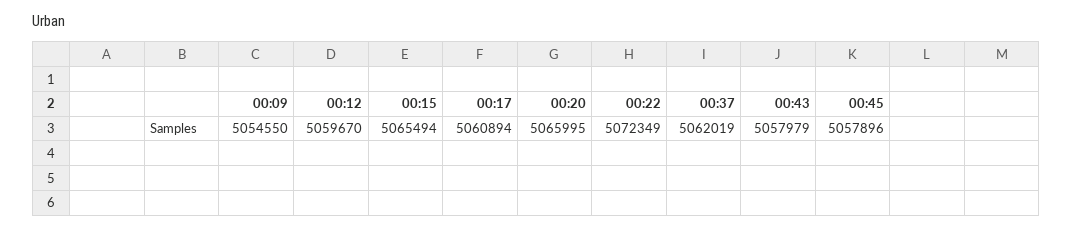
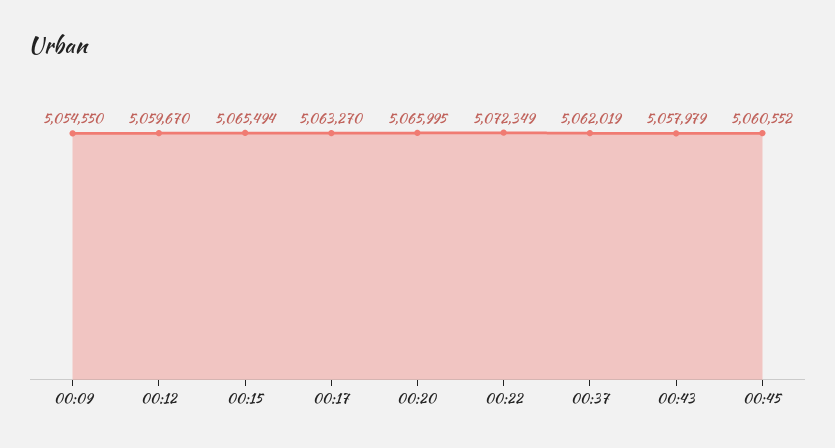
  {
    "00:09": 5054550,
    "00:12": 5059670,
    "00:15": 5065494,
-   "00:17": 5060894,
+   "00:17": 5063270,
    "00:20": 5065995,
    "00:22": 5072349,
    "00:37": 5062019,
    "00:43": 5057979,
-   "00:45": 5057896
+   "00:45": 5060552
  }

